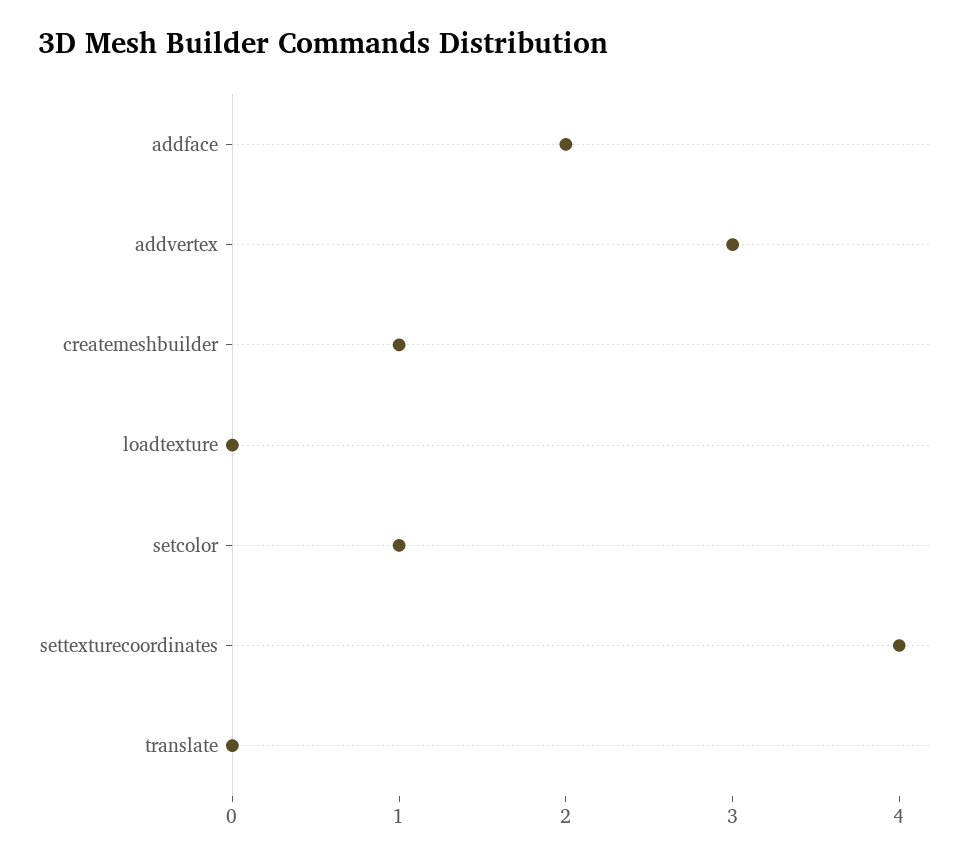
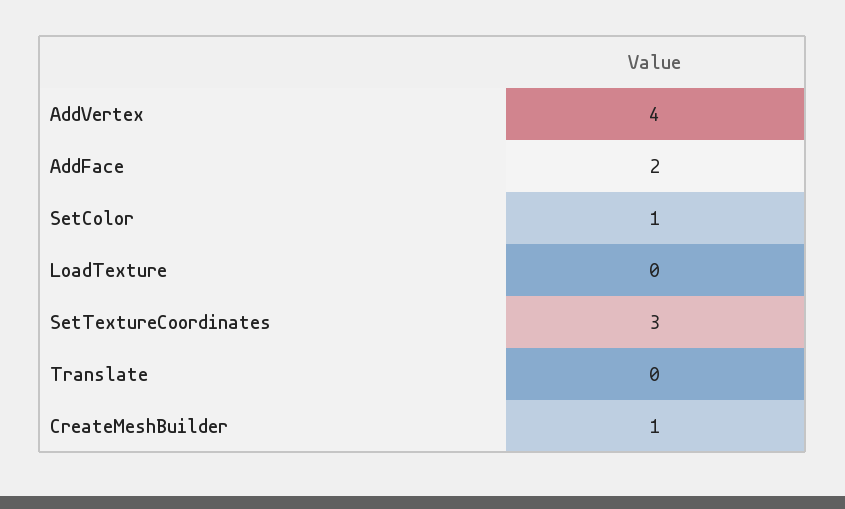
  {
    "addface": 2,
-   "addvertex": 3,
+   "addvertex": 4,
    "createmeshbuilder": 1,
    "loadtexture": 0,
    "setcolor": 1,
-   "settexturecoordinates": 4,
+   "settexturecoordinates": 3,
    "translate": 0
  }

